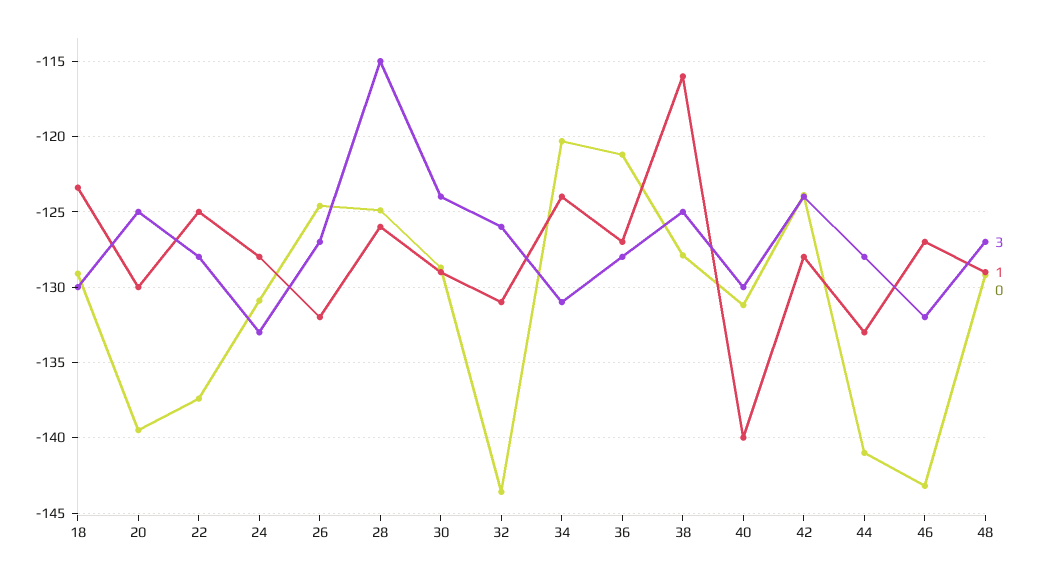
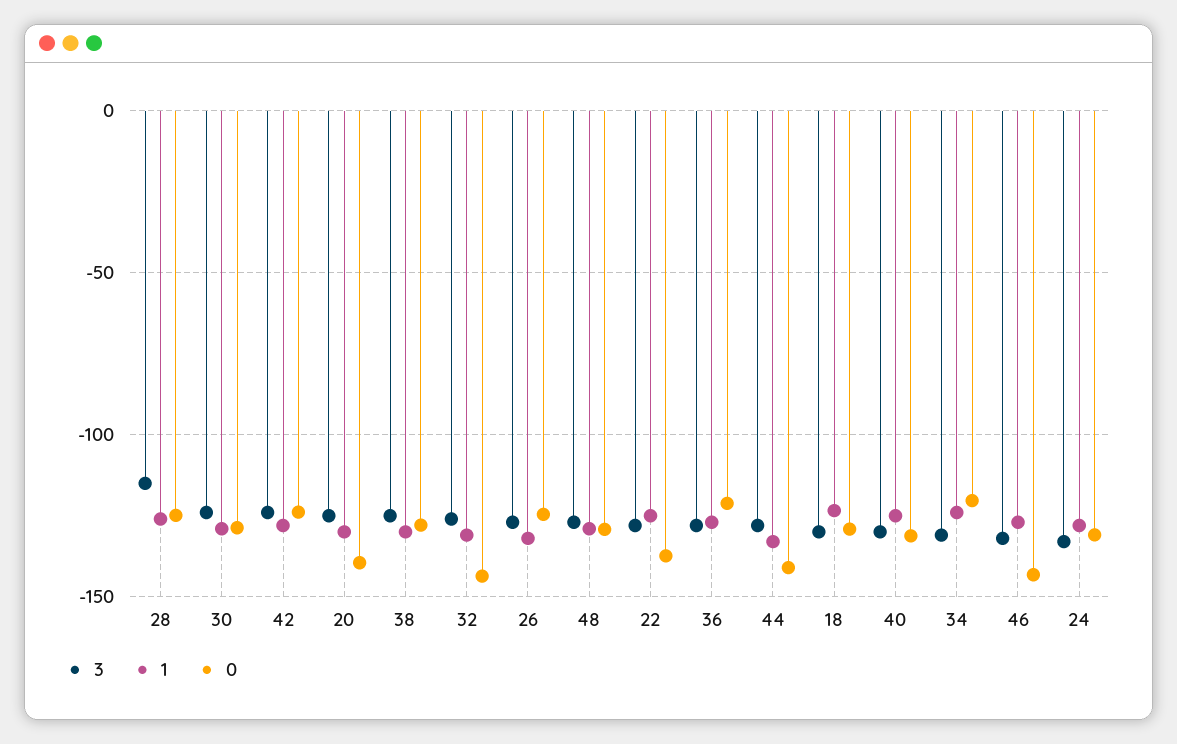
  {
    "3": {
      "18": -130,
      "20": -125,
      "22": -128,
      "24": -133,
      "26": -127,
      "28": -115,
      "30": -124,
      "32": -126,
      "34": -131,
      "36": -128,
      "38": -125,
      "40": -130,
      "42": -124,
      "44": -128,
      "46": -132,
      "48": -127
    },
    "1": {
      "18": -123.5,
      "20": -130,
      "22": -125,
      "24": -128,
      "26": -132,
      "28": -126,
      "30": -129,
      "32": -131,
      "34": -124,
      "36": -127,
-     "38": -116,
+     "38": -130,
-     "40": -140,
+     "40": -125,
      "42": -128,
      "44": -133,
      "46": -127,
      "48": -129
    },
    "0": {
      "18": -129,
      "20": -139.5,
      "22": -137.5,
      "24": -131,
      "26": -124.5,
      "28": -125,
      "30": -128.5,
      "32": -143.5,
      "34": -120.5,
      "36": -121,
      "38": -128,
      "40": -131,
      "42": -124,
      "44": -141,
      "46": -143,
      "48": -129
    }
  }

